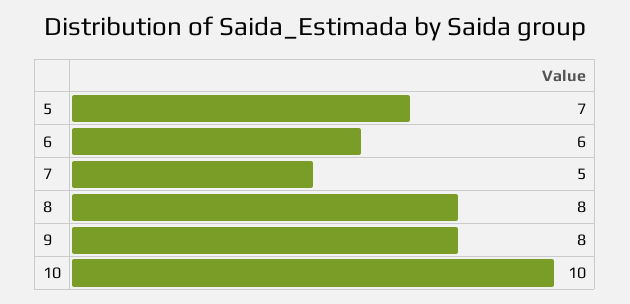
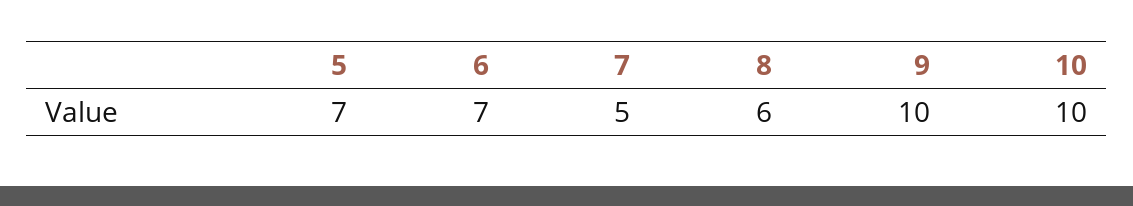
  {
    "5": 7,
-   "6": 6,
+   "6": 7,
    "7": 5,
-   "8": 8,
+   "8": 6,
-   "9": 8,
+   "9": 10,
    "10": 10
  }

